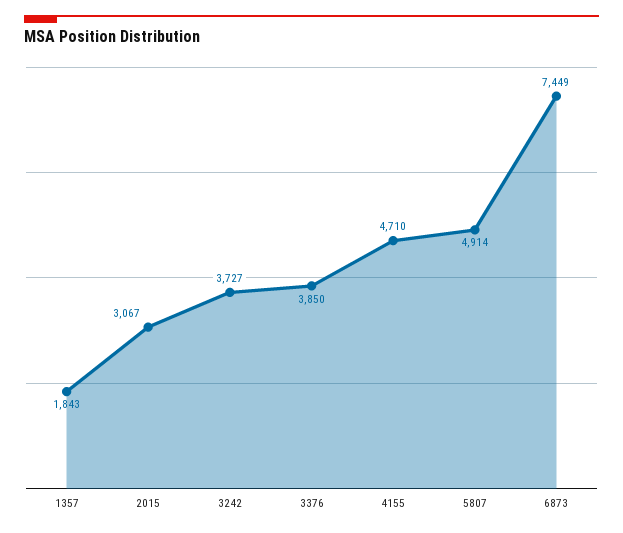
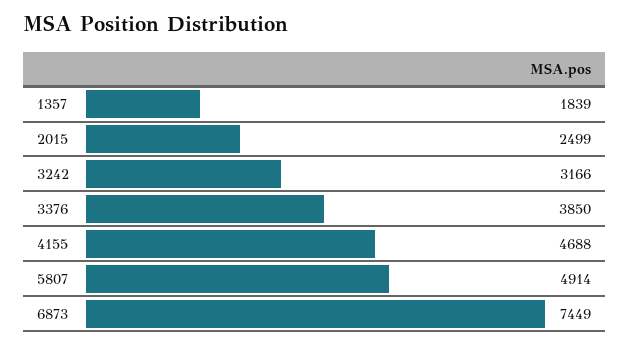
  {
-   "1357": 1843,
+   "1357": 1839,
-   "2015": 3067,
+   "2015": 2499,
-   "3242": 3727,
+   "3242": 3166,
    "3376": 3850,
-   "4155": 4710,
+   "4155": 4688,
    "5807": 4914,
    "6873": 7449
  }

